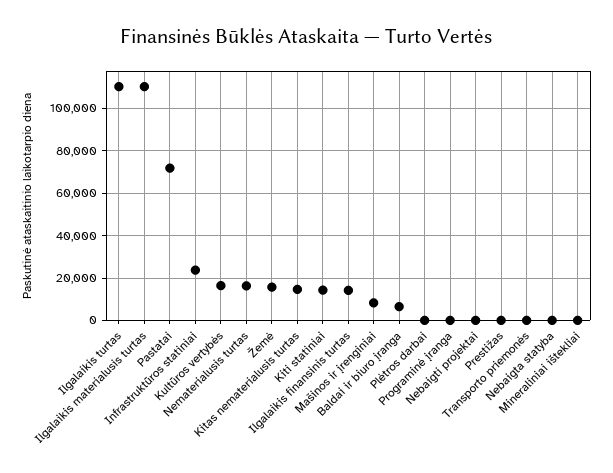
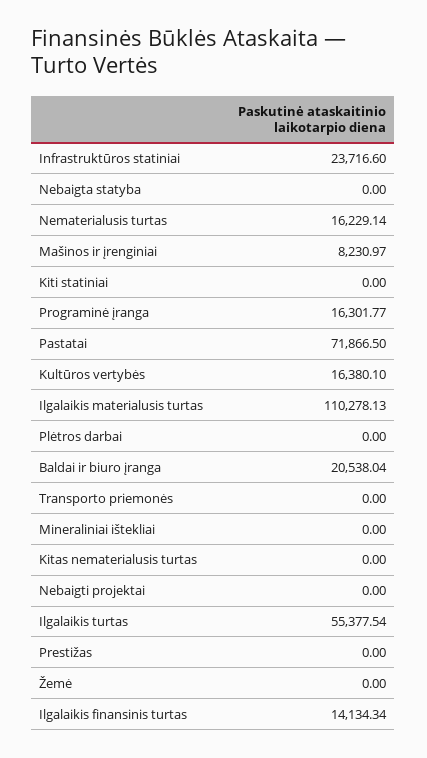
  {
-   "Ilgalaikis turtas": 110000,
+   "Ilgalaikis turtas": 55377.54,
    "Ilgalaikis materialusis turtas": 110278.13,
    "Pastatai": 71866.5,
    "Infrastruktūros statiniai": 23716.6,
    "Kultūros vertybės": 16380.1,
    "Nematerialusis turtas": 16229.14,
-   "Žemė": 15000,
+   "Žemė": 0,
-   "Kitas nematerialusis turtas": 15000,
+   "Kitas nematerialusis turtas": 0,
-   "Kiti statiniai": 15000,
+   "Kiti statiniai": 0,
    "Ilgalaikis finansinis turtas": 14134.34,
    "Mašinos ir įrenginiai": 8230.97,
-   "Baldai ir biuro įranga": 5000,
+   "Baldai ir biuro įranga": 20538.04,
    "Plėtros darbai": 0,
-   "Programinė įranga": 0,
+   "Programinė įranga": 16301.77,
    "Nebaigti projektai": 0,
    "Prestižas": 0,
    "Transporto priemonės": 0,
    "Nebaigta statyba": 0,
    "Mineraliniai ištekliai": 0
  }

